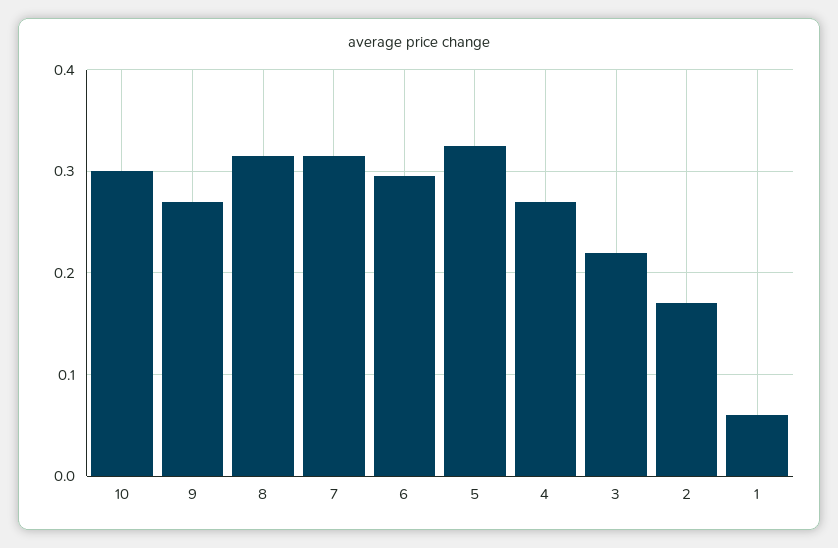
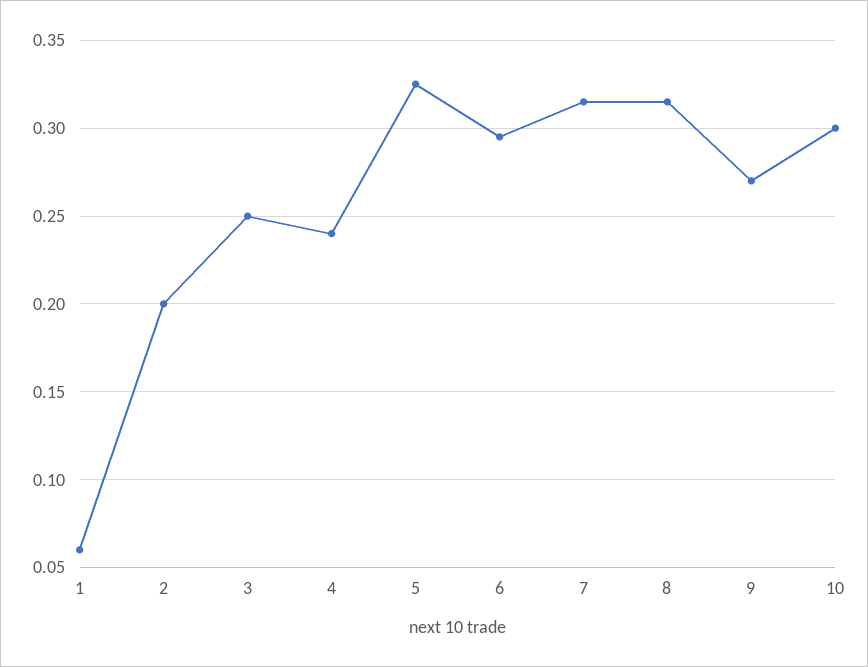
  {
    "10": 0.3,
    "9": 0.27,
    "8": 0.315,
    "7": 0.315,
    "6": 0.295,
    "5": 0.325,
-   "4": 0.27,
+   "4": 0.24,
-   "3": 0.22,
+   "3": 0.25,
-   "2": 0.17,
+   "2": 0.2,
    "1": 0.06
  }

